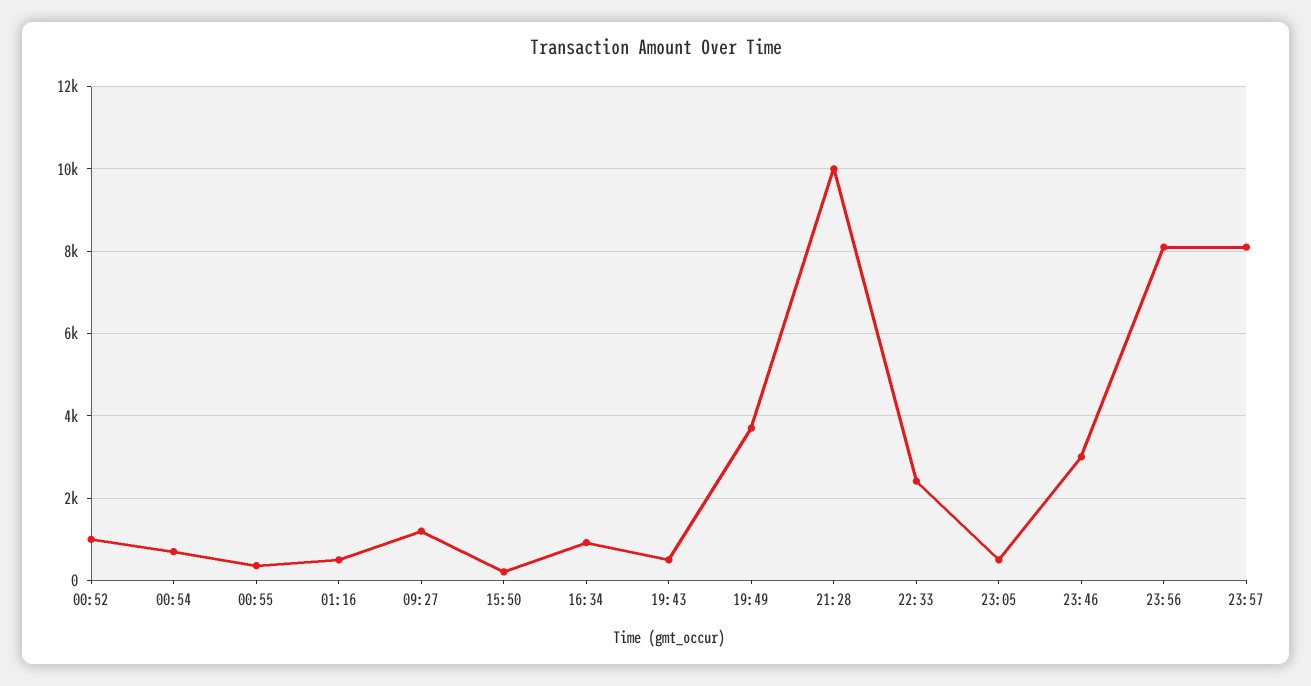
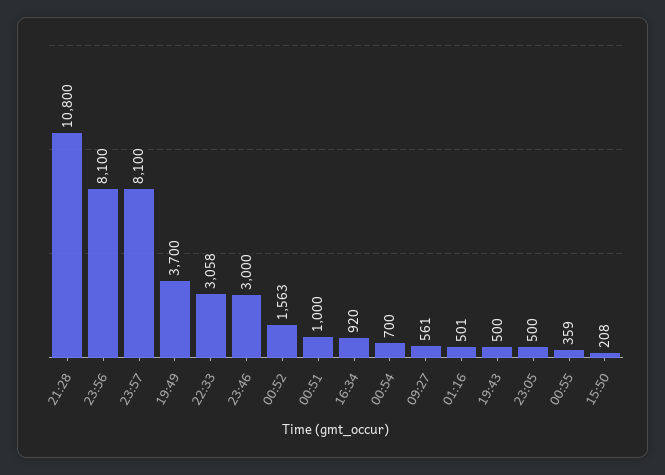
  {
-   "00:52": 1000,
+   "00:52": 1563,
    "00:54": 700,
    "00:55": 359,
    "01:16": 501,
-   "09:27": 1200,
+   "09:27": 561,
    "15:50": 208,
    "16:34": 920,
    "19:43": 500,
    "19:49": 3700,
-   "21:28": 10000,
+   "21:28": 10800,
-   "22:33": 2400,
+   "22:33": 3058,
    "23:05": 500,
    "23:46": 3000,
    "23:56": 8100,
-   "23:57": 8100
+   "23:57": 8100,
+   "00:51": 1000
  }

